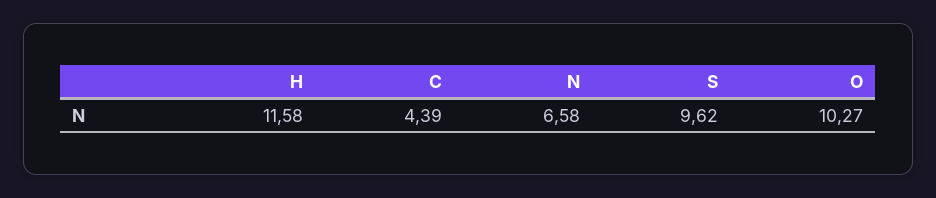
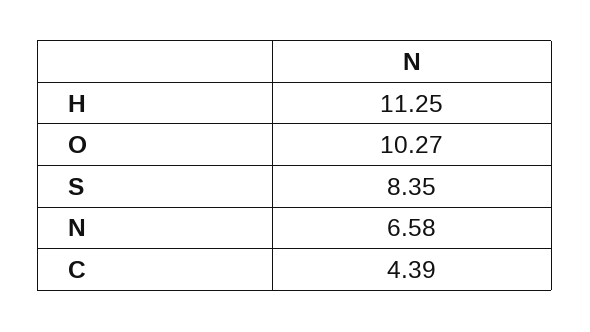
  {
-   "H": 11.58,
+   "H": 11.25,
    "C": 4.39,
    "N": 6.58,
-   "S": 9.62,
+   "S": 8.35,
    "O": 10.27
  }

